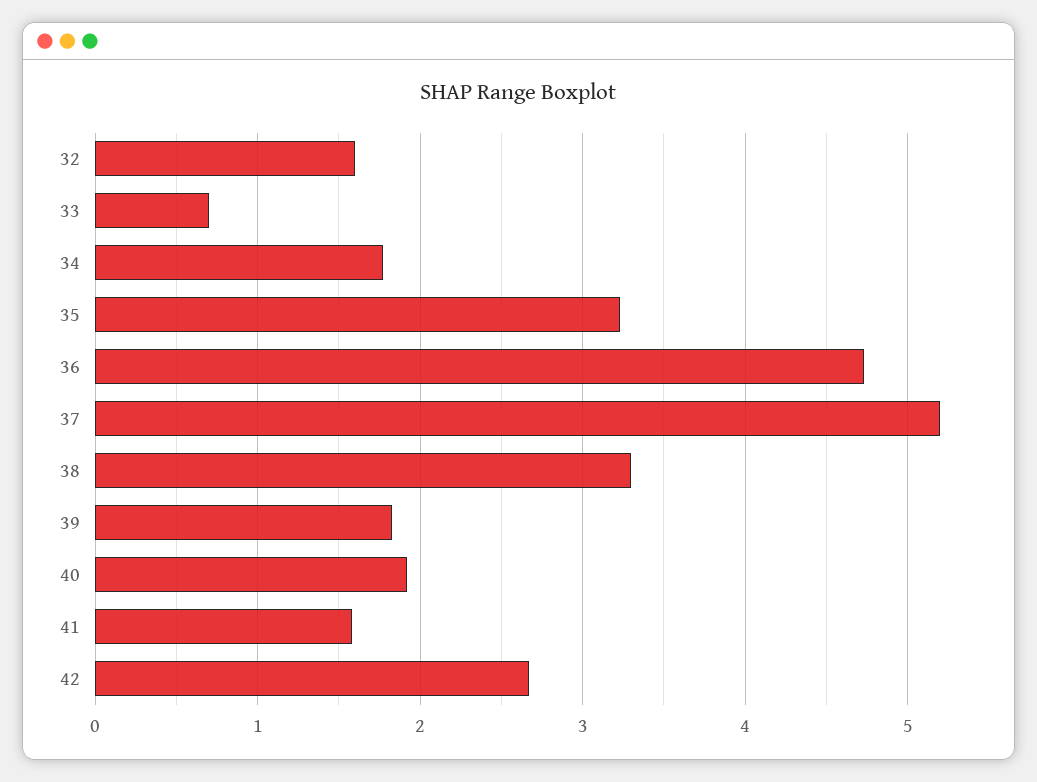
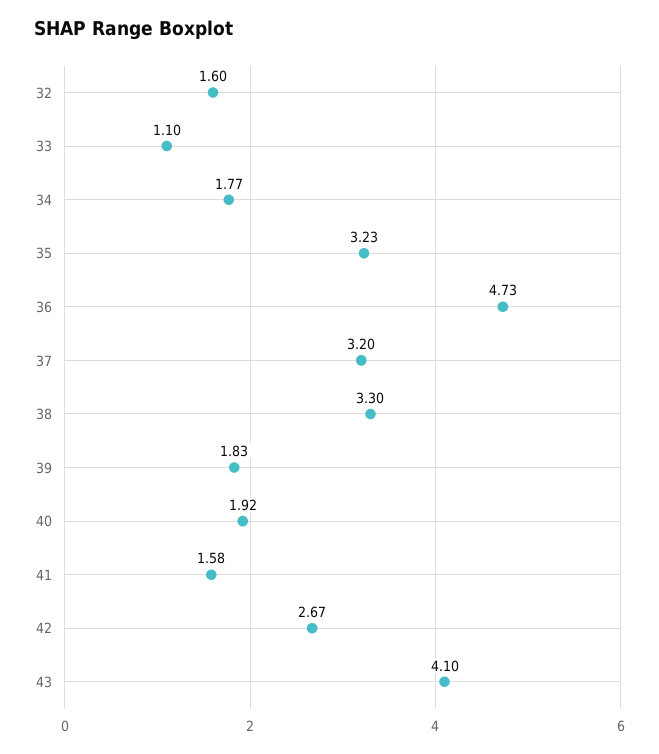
  {
    "32": 1.6,
-   "33": 0.7,
+   "33": 1.1,
    "34": 1.77,
    "35": 3.23,
    "36": 4.73,
-   "37": 5.2,
+   "37": 3.2,
    "38": 3.3,
    "39": 1.83,
    "40": 1.92,
    "41": 1.58,
-   "42": 2.67
+   "42": 2.67,
+   "43": 4.1
  }

